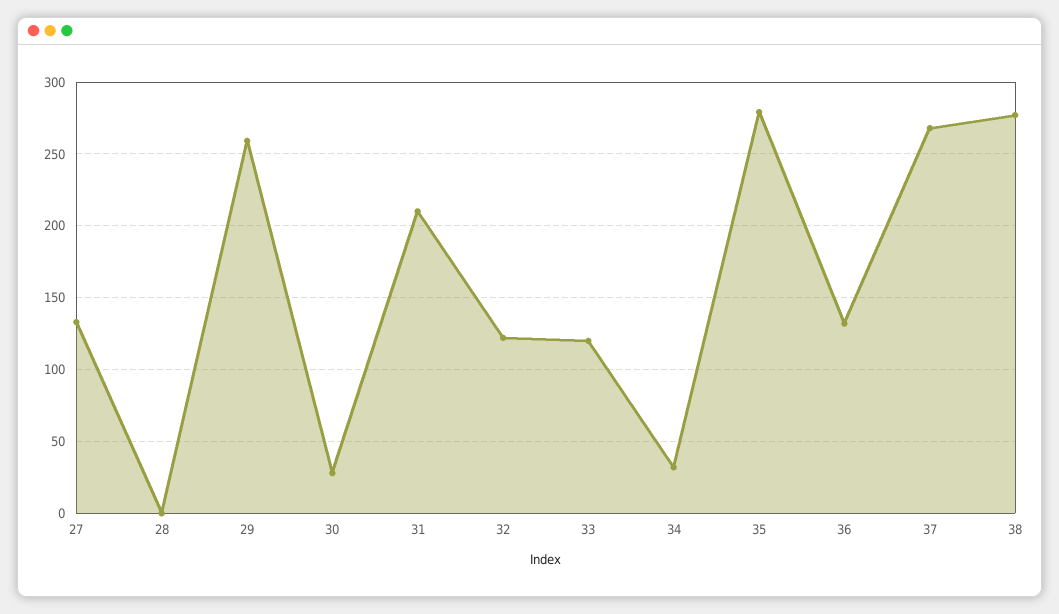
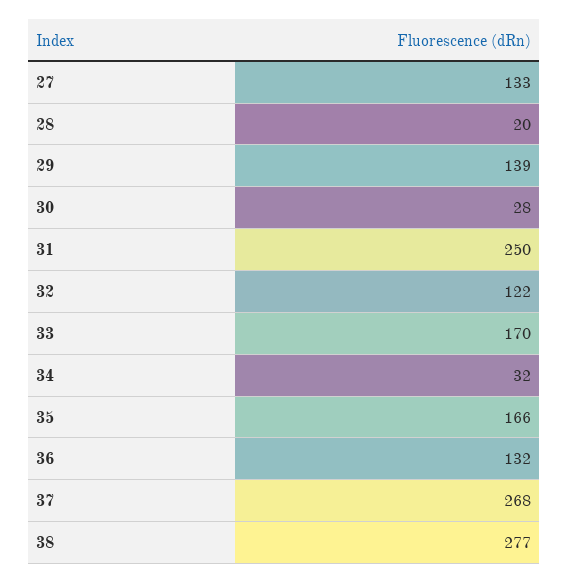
  {
    "27": 133,
-   "28": 0,
+   "28": 20,
-   "29": 260,
+   "29": 139,
    "30": 28,
-   "31": 210,
+   "31": 250,
    "32": 122,
-   "33": 120,
+   "33": 170,
    "34": 32,
-   "35": 280,
+   "35": 166,
    "36": 132,
    "37": 268,
    "38": 277
  }

